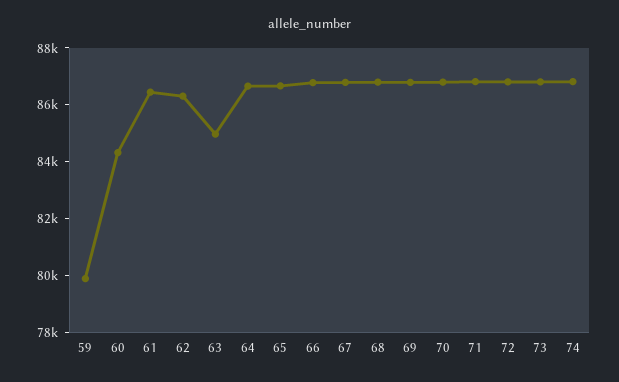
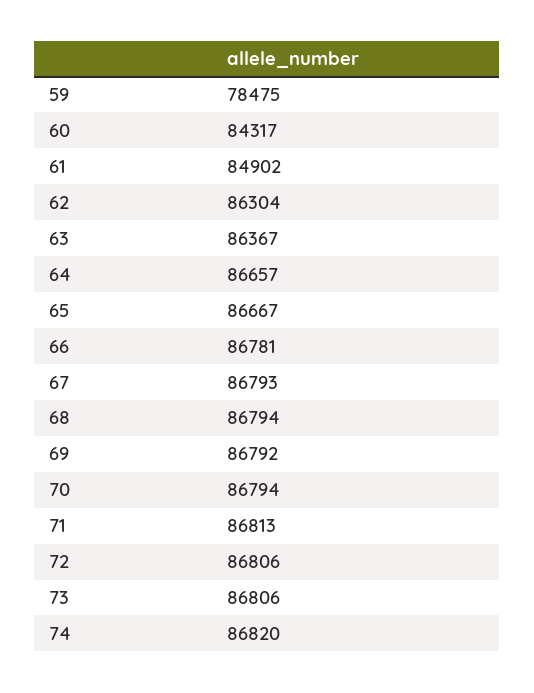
  {
-   "59": 80000,
+   "59": 78475,
    "60": 84317,
-   "61": 86500,
+   "61": 84902,
    "62": 86304,
-   "63": 85000,
+   "63": 86367,
    "64": 86657,
    "65": 86667,
    "66": 86781,
    "67": 86793,
    "68": 86794,
    "69": 86792,
    "70": 86794,
    "71": 86813,
    "72": 86806,
    "73": 86806,
    "74": 86820
  }

